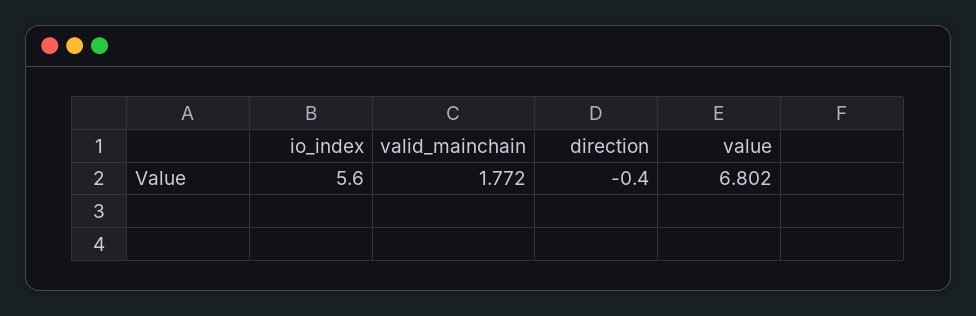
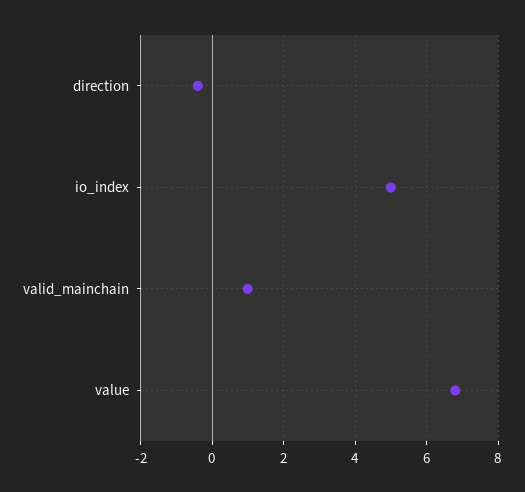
  {
-   "io_index": 5.6,
+   "io_index": 5,
-   "valid_mainchain": 1.772,
+   "valid_mainchain": 1,
    "direction": -0.4,
    "value": 6.802
  }

